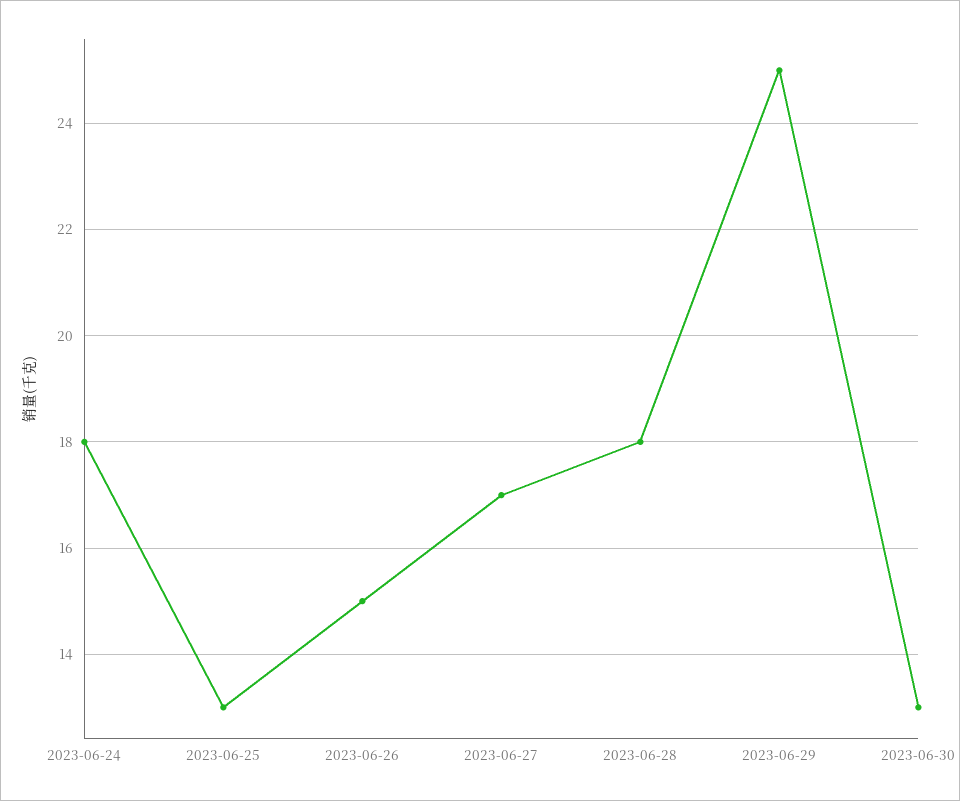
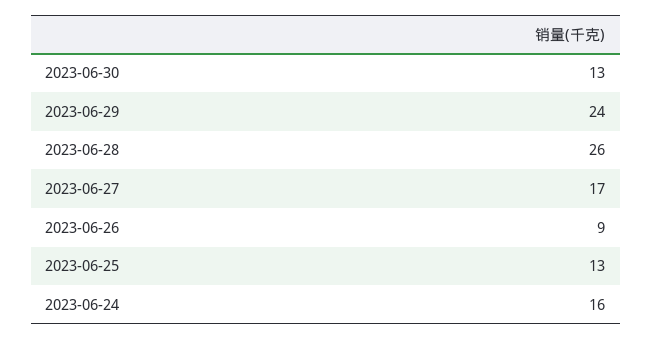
  {
-   "2023-06-24": 18,
+   "2023-06-24": 16,
    "2023-06-25": 13,
-   "2023-06-26": 15,
+   "2023-06-26": 9,
    "2023-06-27": 17,
-   "2023-06-28": 18,
+   "2023-06-28": 26,
-   "2023-06-29": 25,
+   "2023-06-29": 24,
    "2023-06-30": 13
  }

